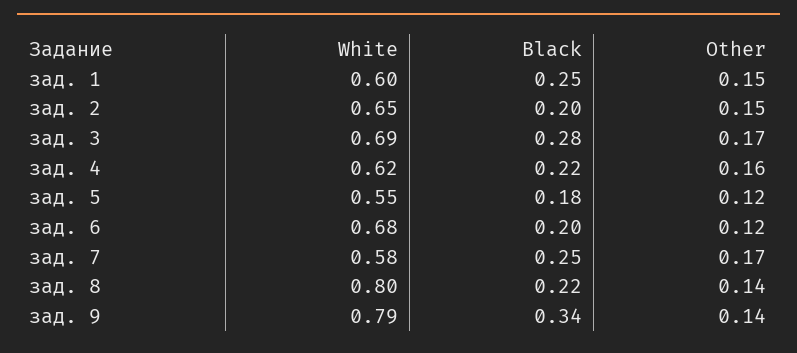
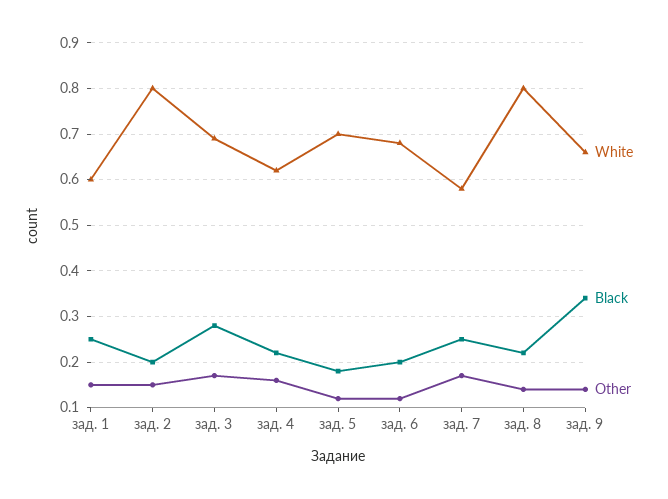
  {
    "White": {
      "зад. 1": 0.6,
-     "зад. 2": 0.65,
+     "зад. 2": 0.8,
      "зад. 3": 0.69,
      "зад. 4": 0.62,
-     "зад. 5": 0.55,
+     "зад. 5": 0.7,
      "зад. 6": 0.68,
      "зад. 7": 0.58,
      "зад. 8": 0.8,
-     "зад. 9": 0.79
+     "зад. 9": 0.65
    },
    "Black": {
      "зад. 1": 0.25,
      "зад. 2": 0.2,
      "зад. 3": 0.28,
      "зад. 4": 0.22,
      "зад. 5": 0.18,
      "зад. 6": 0.2,
      "зад. 7": 0.25,
      "зад. 8": 0.22,
      "зад. 9": 0.34
    },
    "Other": {
      "зад. 1": 0.15,
      "зад. 2": 0.15,
      "зад. 3": 0.17,
      "зад. 4": 0.16,
      "зад. 5": 0.12,
      "зад. 6": 0.12,
      "зад. 7": 0.17,
      "зад. 8": 0.14,
      "зад. 9": 0.14
    }
  }

